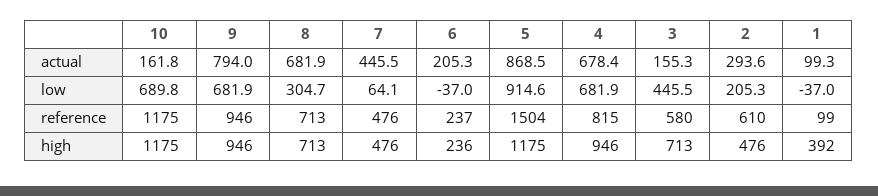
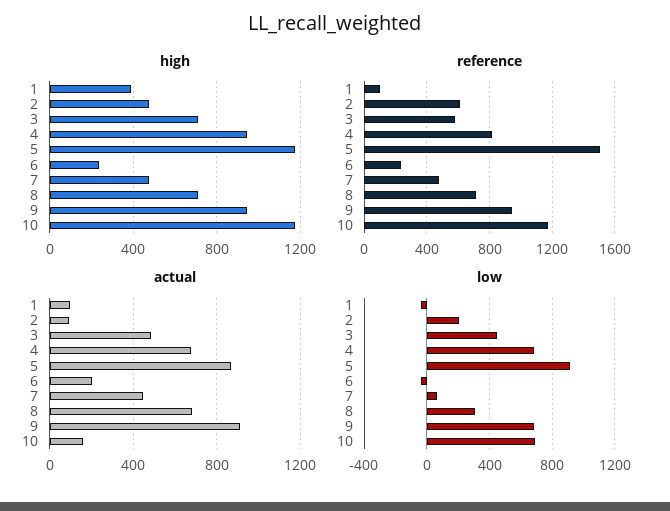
  {
    "actual": {
      "10": 161.8,
-     "9": 794,
+     "9": 900,
      "8": 681.9,
      "7": 445.5,
      "6": 205.3,
      "5": 868.5,
      "4": 678.4,
-     "3": 155.3,
+     "3": 500,
-     "2": 293.6,
+     "2": 100,
      "1": 99.3
    },
    "low": {
      "10": 689.8,
      "9": 681.9,
      "8": 304.7,
      "7": 64.1,
      "6": -37,
      "5": 914.6,
      "4": 681.9,
      "3": 445.5,
      "2": 205.3,
      "1": -37
    },
    "reference": {
      "10": 1175,
      "9": 946,
      "8": 713,
      "7": 476,
      "6": 237,
      "5": 1504,
      "4": 815,
      "3": 580,
      "2": 610,
      "1": 99
    },
    "high": {
      "10": 1175,
      "9": 946,
      "8": 713,
      "7": 476,
      "6": 236,
      "5": 1175,
      "4": 946,
      "3": 713,
      "2": 476,
      "1": 392
    }
  }

